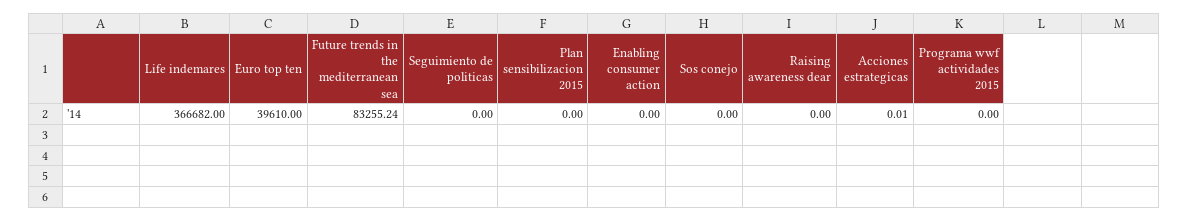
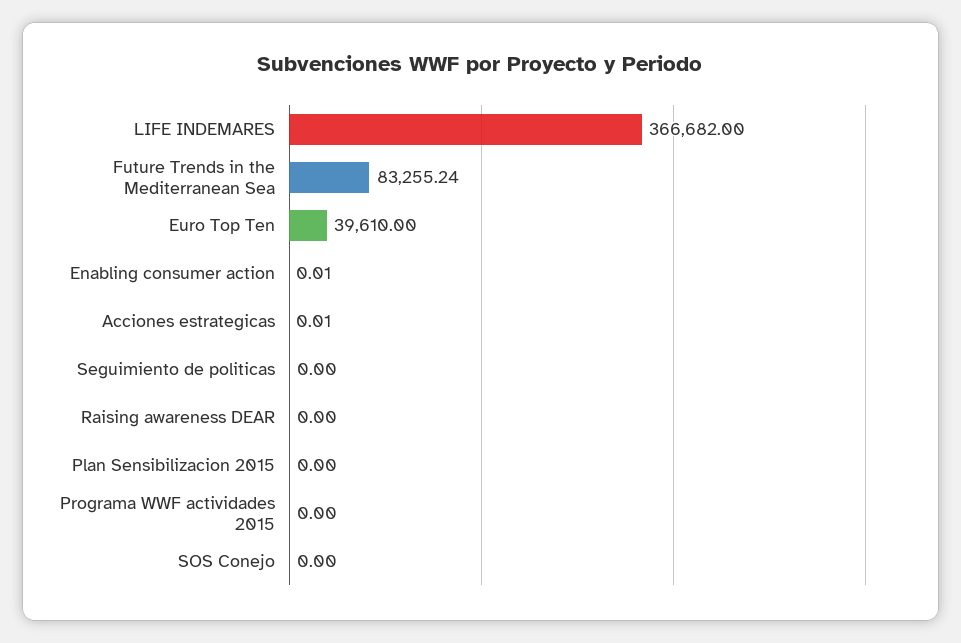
  {
    "Life indemares": 366682,
    "Euro top ten": 39610,
    "Future trends in the mediterranean sea": 83255.24,
    "Seguimiento de politicas": 0,
    "Plan sensibilizacion 2015": 0,
-   "Enabling consumer action": 0,
+   "Enabling consumer action": 0.01,
    "Sos conejo": 0,
    "Raising awareness dear": 0,
    "Acciones estrategicas": 0.01,
    "Programa wwf actividades 2015": 0
  }

